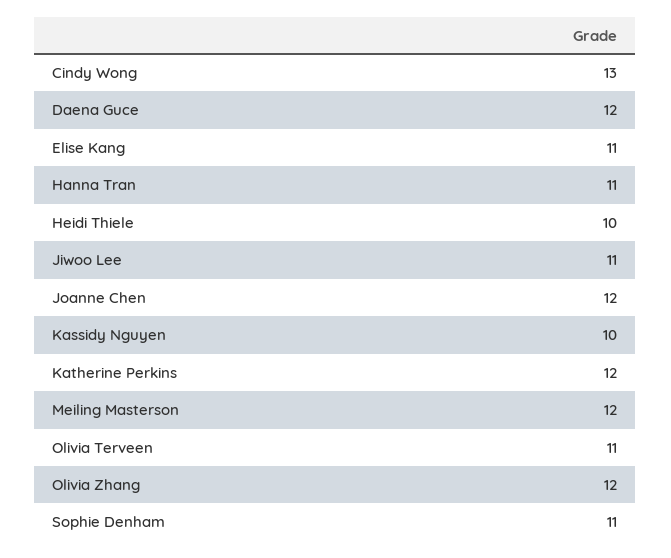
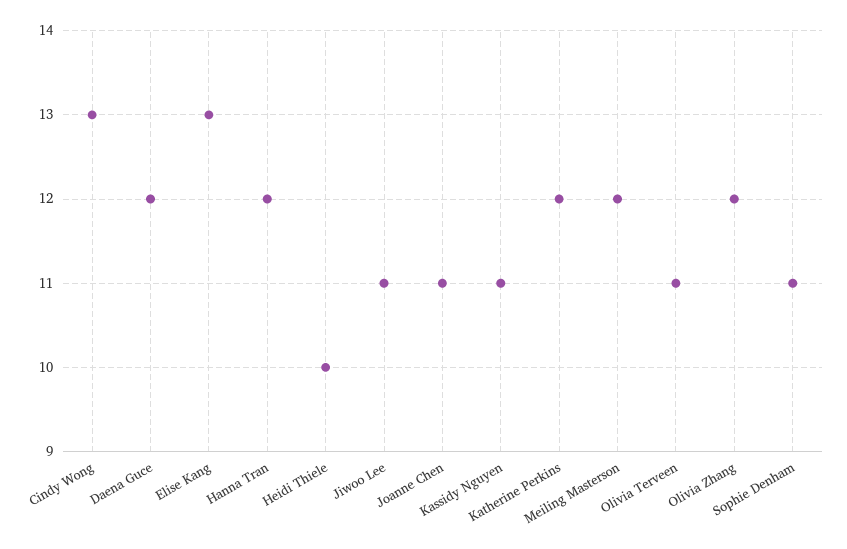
  {
    "Cindy Wong": 13,
    "Daena Guce": 12,
-   "Elise Kang": 11,
+   "Elise Kang": 13,
-   "Hanna Tran": 11,
+   "Hanna Tran": 12,
    "Heidi Thiele": 10,
    "Jiwoo Lee": 11,
-   "Joanne Chen": 12,
+   "Joanne Chen": 11,
-   "Kassidy Nguyen": 10,
+   "Kassidy Nguyen": 11,
    "Katherine Perkins": 12,
    "Meiling Masterson": 12,
    "Olivia Terveen": 11,
    "Olivia Zhang": 12,
    "Sophie Denham": 11
  }

